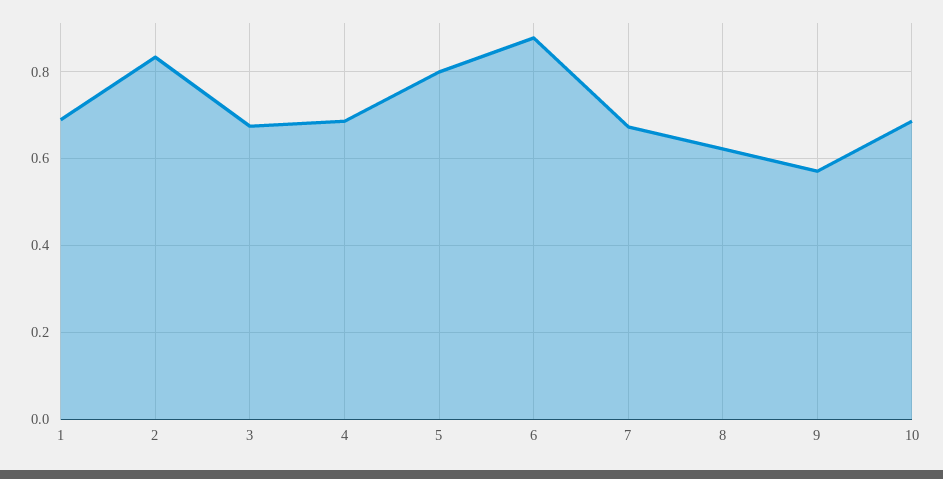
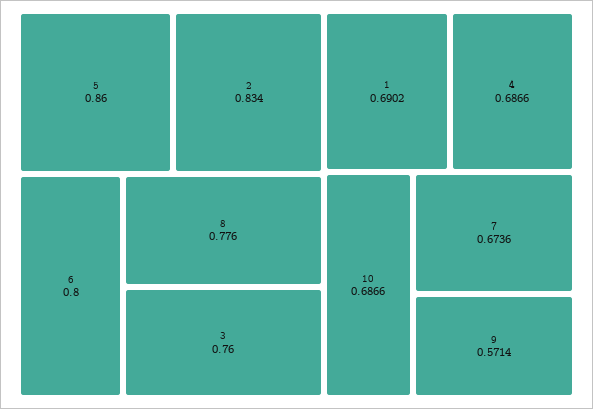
  {
    "1": 0.6902,
    "2": 0.834,
-   "3": 0.68,
+   "3": 0.76,
    "4": 0.6866,
-   "5": 0.8,
+   "5": 0.86,
-   "6": 0.88,
+   "6": 0.8,
    "7": 0.6736,
-   "8": 0.62,
+   "8": 0.776,
    "9": 0.5714,
    "10": 0.6866
  }

